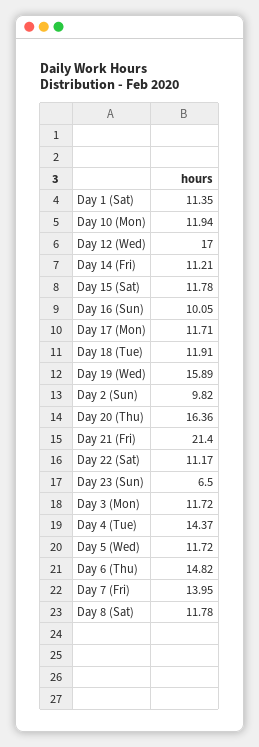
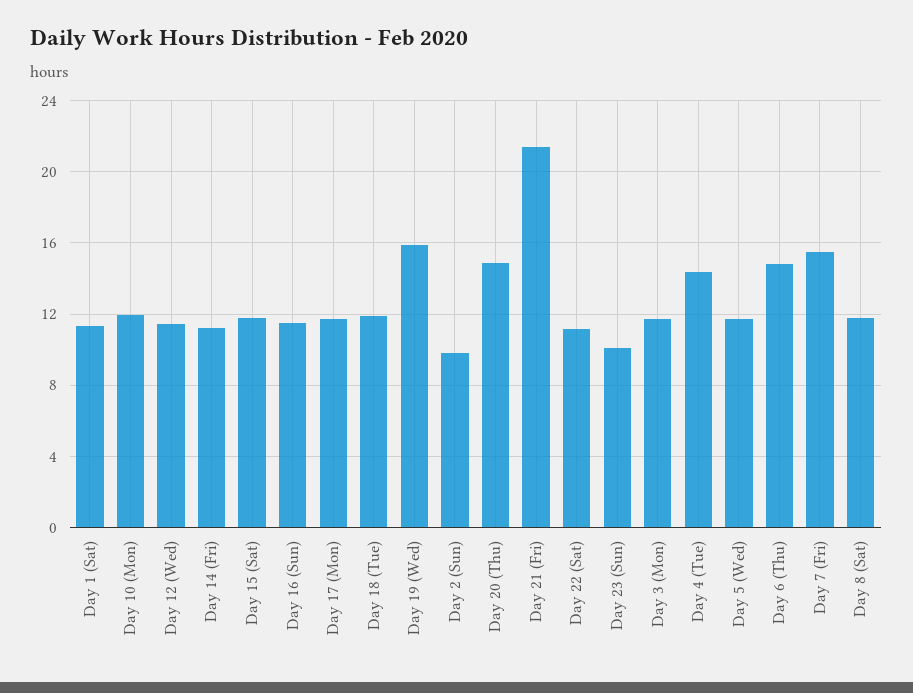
  {
    "Day 1 (Sat)": 11.35,
    "Day 10 (Mon)": 11.94,
-   "Day 12 (Wed)": 17,
+   "Day 12 (Wed)": 11.5,
    "Day 14 (Fri)": 11.21,
    "Day 15 (Sat)": 11.78,
-   "Day 16 (Sun)": 10.05,
+   "Day 16 (Sun)": 11.5,
    "Day 17 (Mon)": 11.71,
    "Day 18 (Tue)": 11.91,
    "Day 19 (Wed)": 15.89,
    "Day 2 (Sun)": 9.82,
-   "Day 20 (Thu)": 16.36,
+   "Day 20 (Thu)": 15,
    "Day 21 (Fri)": 21.4,
    "Day 22 (Sat)": 11.17,
-   "Day 23 (Sun)": 6.5,
+   "Day 23 (Sun)": 10,
    "Day 3 (Mon)": 11.72,
    "Day 4 (Tue)": 14.37,
    "Day 5 (Wed)": 11.72,
    "Day 6 (Thu)": 14.82,
-   "Day 7 (Fri)": 13.95,
+   "Day 7 (Fri)": 15.5,
    "Day 8 (Sat)": 11.78
  }

